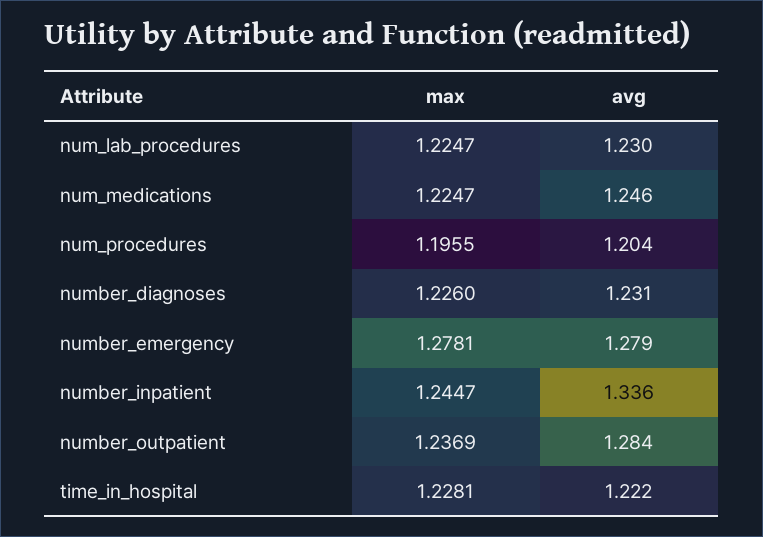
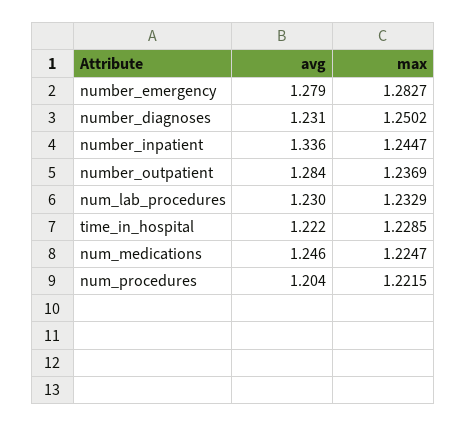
  {
    "max": {
-     "num_lab_procedures": 1.2247,
+     "num_lab_procedures": 1.2329,
      "num_medications": 1.2247,
-     "num_procedures": 1.1955,
+     "num_procedures": 1.2215,
-     "number_diagnoses": 1.226,
+     "number_diagnoses": 1.2502,
-     "number_emergency": 1.2781,
+     "number_emergency": 1.2827,
      "number_inpatient": 1.2447,
      "number_outpatient": 1.2369,
-     "time_in_hospital": 1.2281
+     "time_in_hospital": 1.2285
    },
    "avg": {
      "num_lab_procedures": 1.23,
      "num_medications": 1.246,
      "num_procedures": 1.204,
      "number_diagnoses": 1.231,
      "number_emergency": 1.279,
      "number_inpatient": 1.336,
      "number_outpatient": 1.284,
      "time_in_hospital": 1.222
    }
  }

